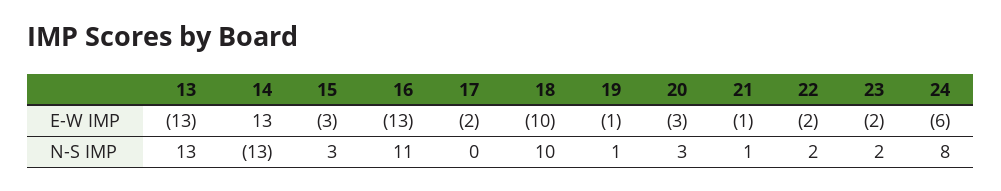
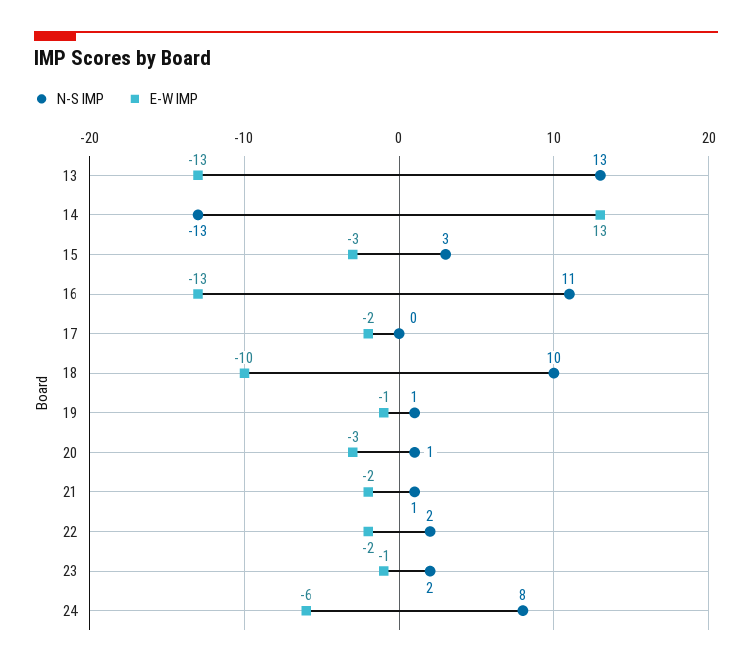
  {
    "E-W IMP": {
      "13": -13,
      "14": 13,
      "15": -3,
      "16": -13,
      "17": -2,
      "18": -10,
      "19": -1,
      "20": -3,
-     "21": -1,
+     "21": -2,
      "22": -2,
-     "23": -2,
+     "23": -1,
      "24": -6
    },
    "N-S IMP": {
      "13": 13,
      "14": -13,
      "15": 3,
      "16": 11,
      "17": 0,
      "18": 10,
      "19": 1,
-     "20": 3,
+     "20": 1,
      "21": 1,
      "22": 2,
      "23": 2,
      "24": 8
    }
  }

